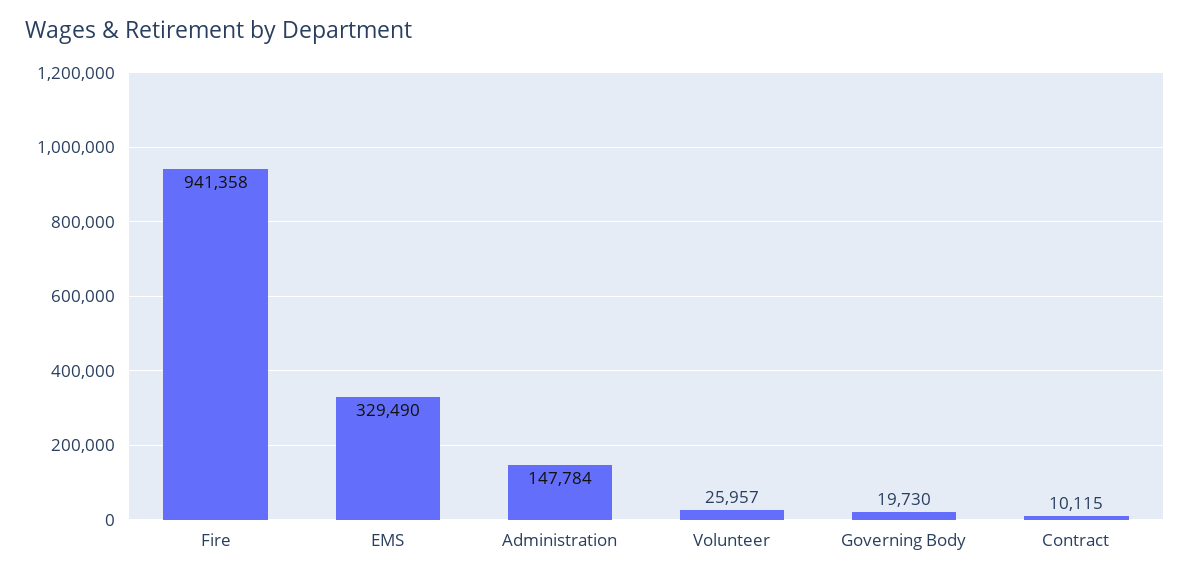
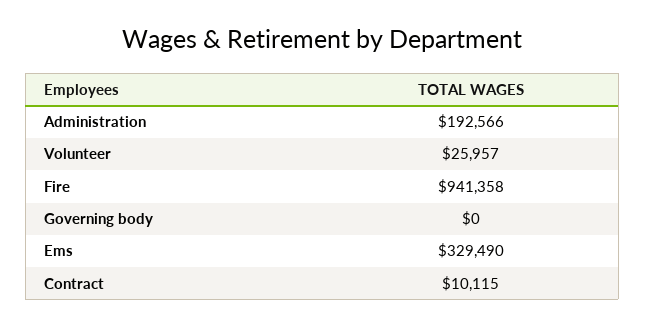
  {
    "Fire": 941358,
    "EMS": 329490,
-   "Administration": 147784,
+   "Administration": 192566,
    "Volunteer": 25957,
-   "Governing Body": 19730,
+   "Governing Body": 0,
    "Contract": 10115
  }

